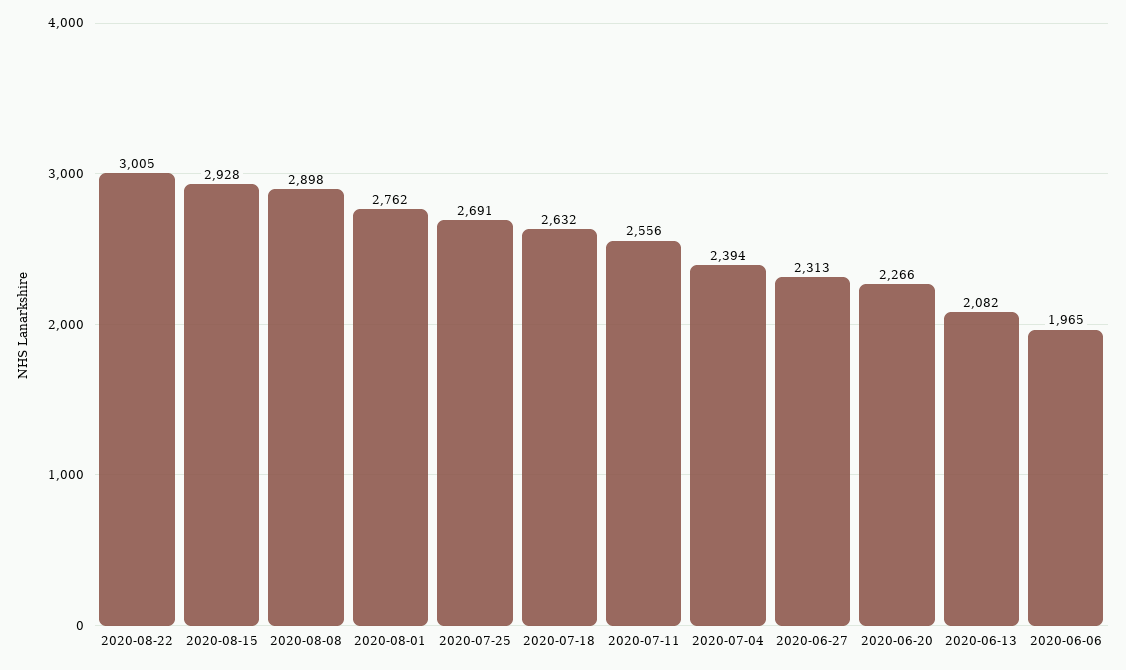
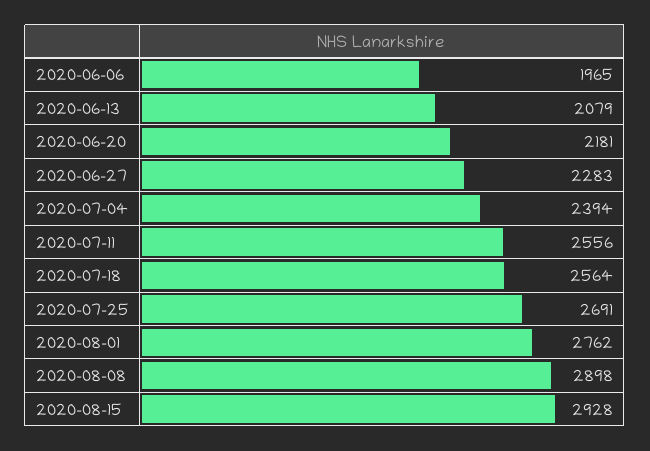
  {
-   "2020-08-22": 3005,
    "2020-08-15": 2928,
    "2020-08-08": 2898,
    "2020-08-01": 2762,
    "2020-07-25": 2691,
-   "2020-07-18": 2632,
+   "2020-07-18": 2564,
    "2020-07-11": 2556,
    "2020-07-04": 2394,
-   "2020-06-27": 2313,
+   "2020-06-27": 2283,
-   "2020-06-20": 2266,
+   "2020-06-20": 2181,
-   "2020-06-13": 2082,
+   "2020-06-13": 2079,
    "2020-06-06": 1965
  }

